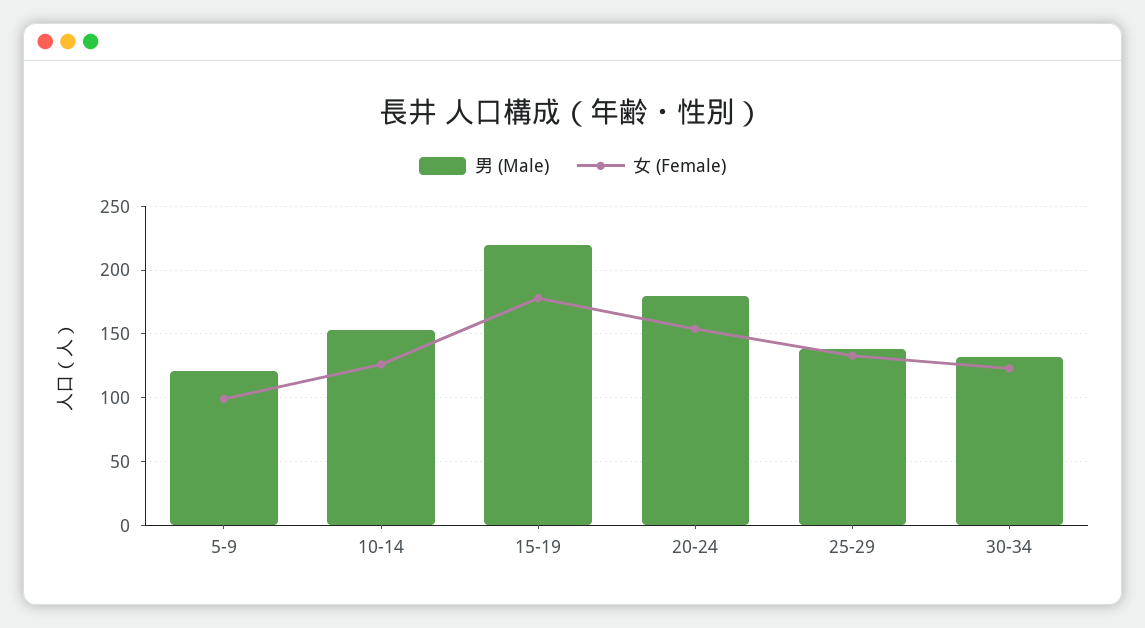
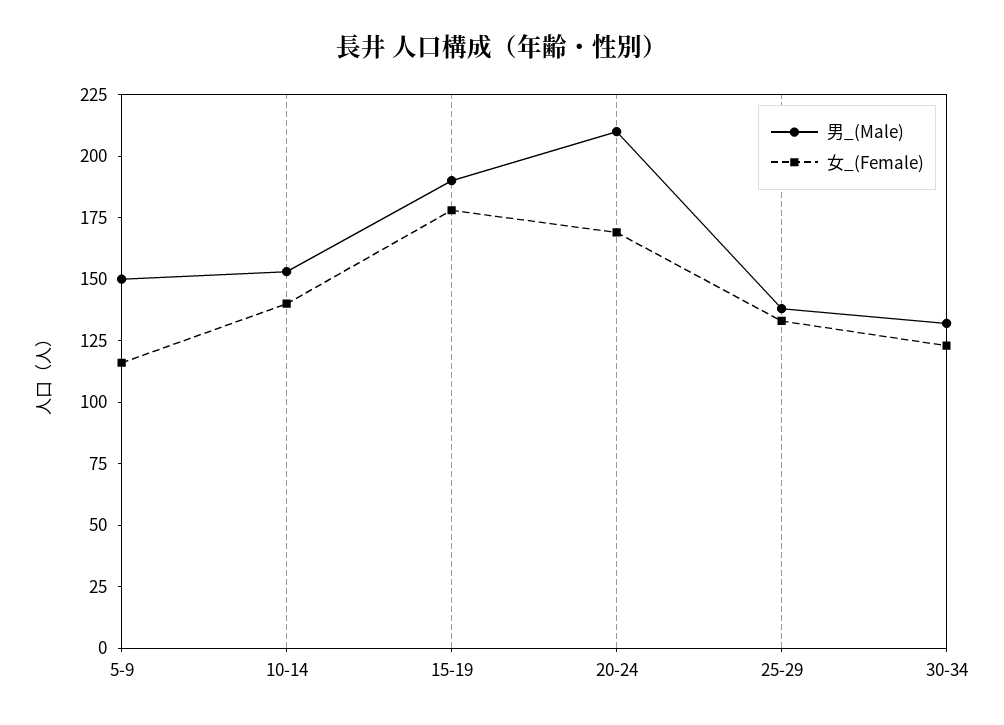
  {
    "男 (Male)": {
-     "5-9": 120,
+     "5-9": 150,
      "10-14": 155,
-     "15-19": 220,
+     "15-19": 190,
-     "20-24": 180,
+     "20-24": 210,
      "25-29": 140,
      "30-34": 130
    },
    "女 (Female)": {
-     "5-9": 100,
+     "5-9": 115,
-     "10-14": 125,
+     "10-14": 140,
      "15-19": 180,
-     "20-24": 155,
+     "20-24": 170,
      "25-29": 135,
      "30-34": 125
    }
  }

